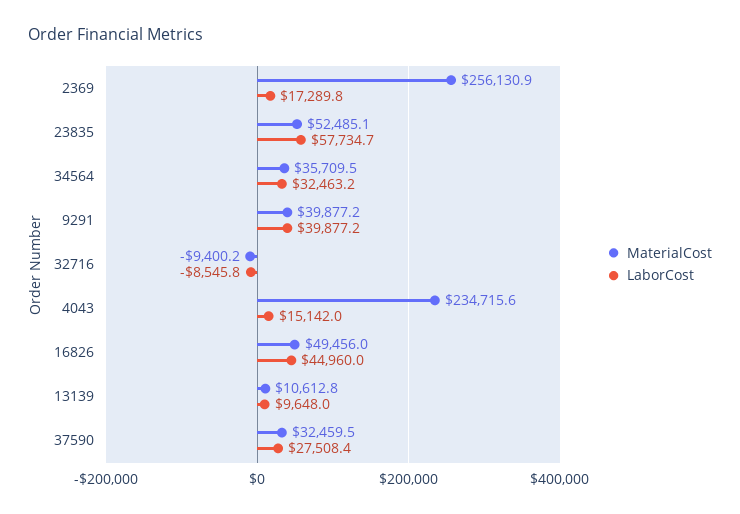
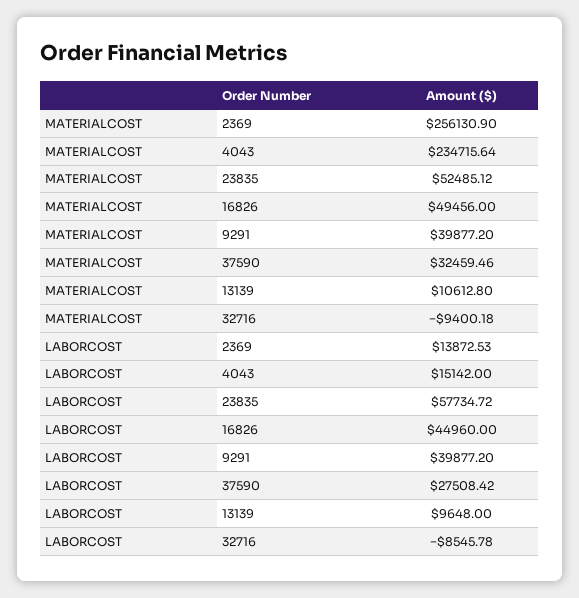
  {
    "MaterialCost": {
      "2369": 256130.9,
      "23835": 52485.12,
-     "34564": 35709.5,
      "9291": 39877.2,
      "32716": -9400.18,
      "4043": 234715.64,
      "16826": 49456,
      "13139": 10612.8,
      "37590": 32459.46
    },
    "LaborCost": {
-     "2369": 17289.8,
+     "2369": 13872.53,
      "23835": 57734.72,
-     "34564": 32463.2,
      "9291": 39877.2,
      "32716": -8545.78,
      "4043": 15142,
      "16826": 44960,
      "13139": 9648,
      "37590": 27508.42
    }
  }

